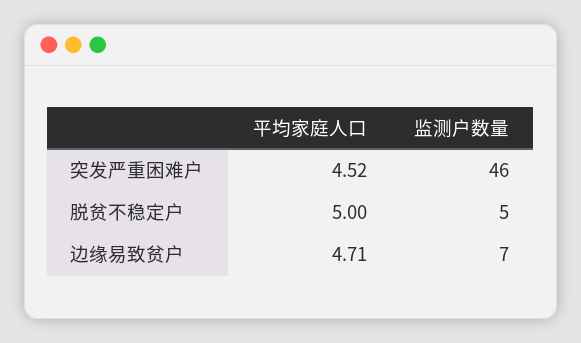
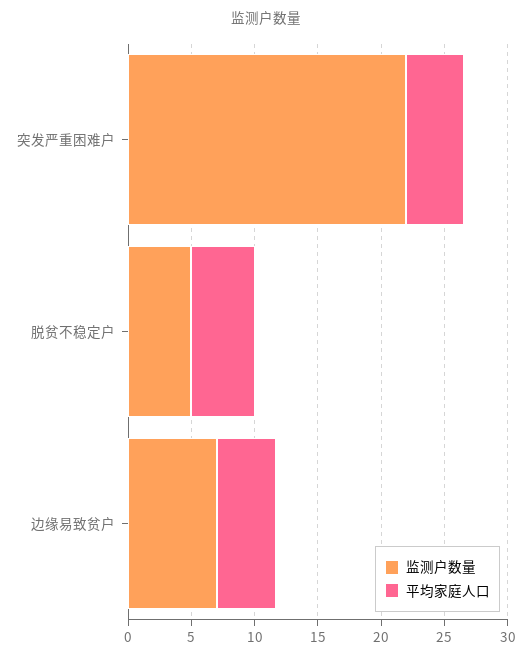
  {
    "平均家庭人口": {
      "突发严重困难户": 4.52,
      "脱贫不稳定户": 5,
      "边缘易致贫户": 4.71
    },
    "监测户数量": {
-     "突发严重困难户": 46,
+     "突发严重困难户": 22,
      "脱贫不稳定户": 5,
      "边缘易致贫户": 7
    }
  }

